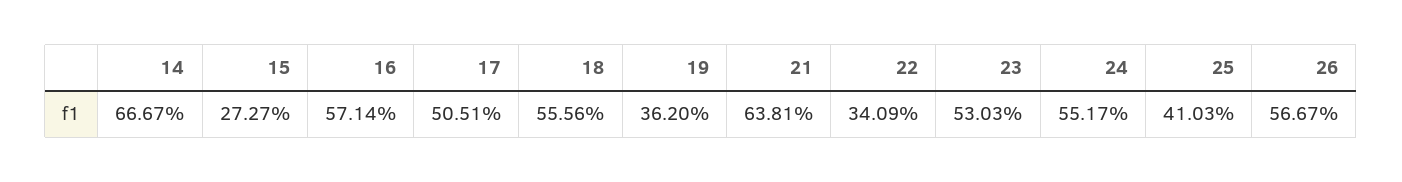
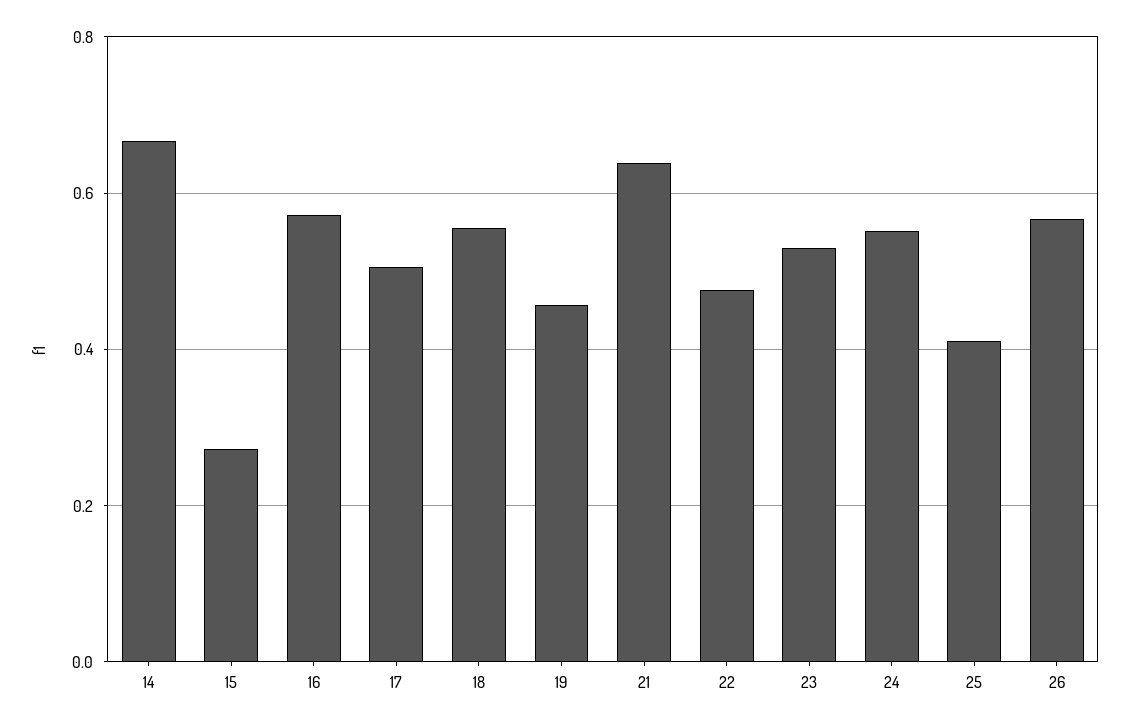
  {
    "14": 0.6667,
    "15": 0.2727,
    "16": 0.5714,
    "17": 0.5051,
    "18": 0.5556,
-   "19": 0.362,
+   "19": 0.46,
    "21": 0.6381,
-   "22": 0.3409,
+   "22": 0.48,
    "23": 0.5303,
    "24": 0.5517,
    "25": 0.4103,
    "26": 0.5667
  }

